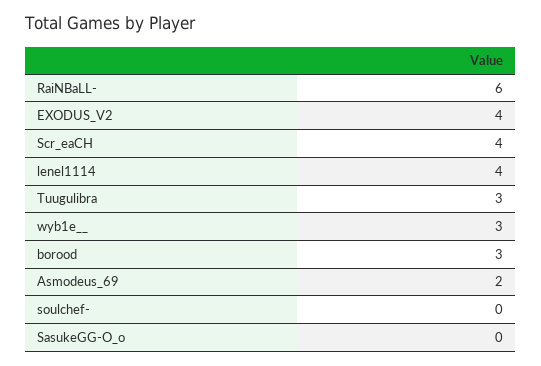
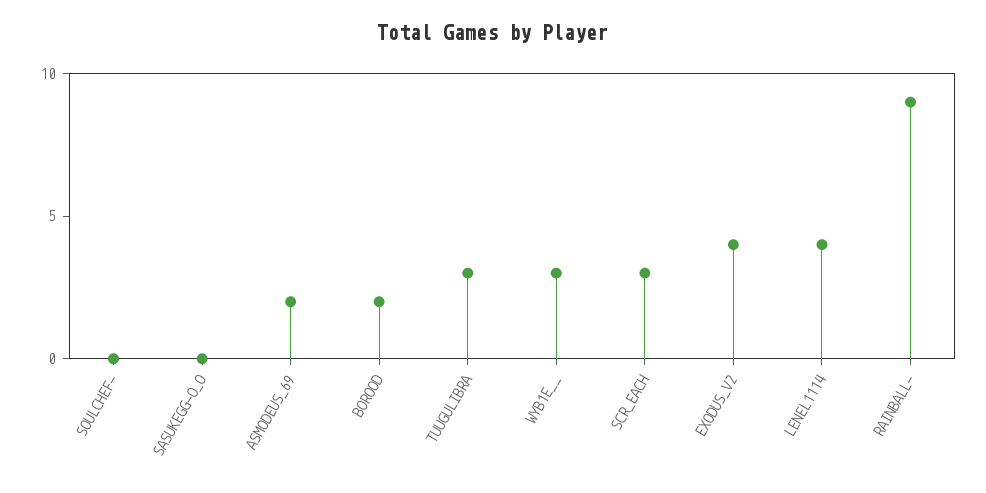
  {
-   "RaiNBaLL-": 6,
+   "RaiNBaLL-": 9,
    "EXODUS_V2": 4,
-   "Scr_eaCH": 4,
+   "Scr_eaCH": 3,
    "lenel1114": 4,
    "Tuugulibra": 3,
    "wyb1e__": 3,
-   "borood": 3,
+   "borood": 2,
    "Asmodeus_69": 2,
    "soulchef-": 0,
    "SasukeGG-O_o": 0
  }

